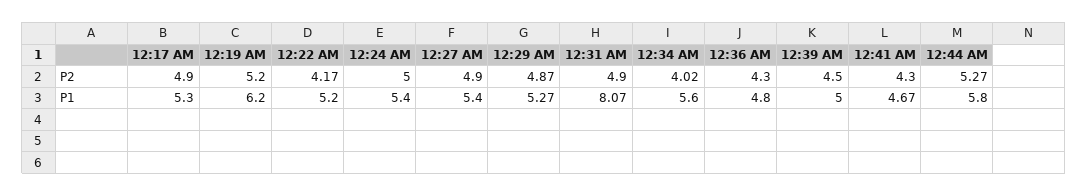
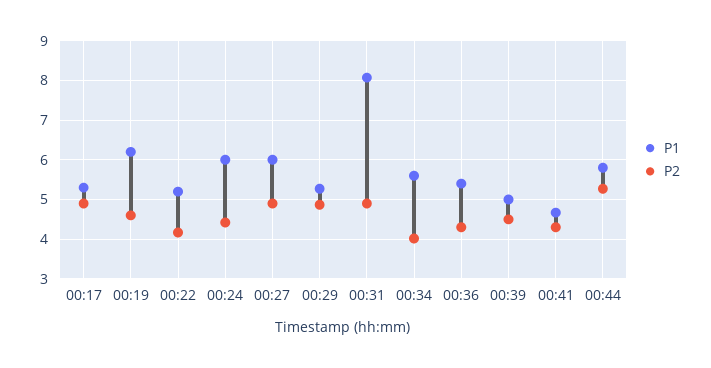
  {
    "P2": {
      "12:17 AM": 4.9,
-     "12:19 AM": 5.2,
+     "12:19 AM": 4.6,
      "12:22 AM": 4.17,
-     "12:24 AM": 5,
+     "12:24 AM": 4.4,
      "12:27 AM": 4.9,
      "12:29 AM": 4.87,
      "12:31 AM": 4.9,
      "12:34 AM": 4.02,
      "12:36 AM": 4.3,
      "12:39 AM": 4.5,
      "12:41 AM": 4.3,
      "12:44 AM": 5.27
    },
    "P1": {
      "12:17 AM": 5.3,
      "12:19 AM": 6.2,
      "12:22 AM": 5.2,
-     "12:24 AM": 5.4,
+     "12:24 AM": 6,
-     "12:27 AM": 5.4,
+     "12:27 AM": 6,
      "12:29 AM": 5.27,
      "12:31 AM": 8.07,
      "12:34 AM": 5.6,
-     "12:36 AM": 4.8,
+     "12:36 AM": 5.4,
      "12:39 AM": 5,
      "12:41 AM": 4.67,
      "12:44 AM": 5.8
    }
  }

